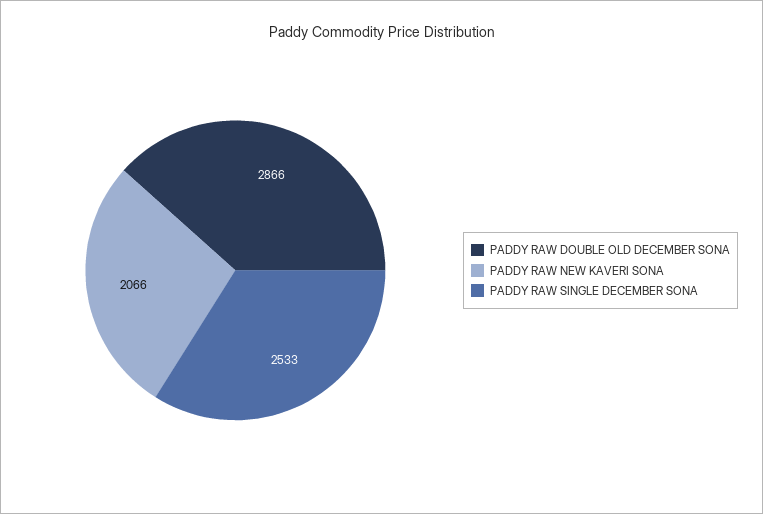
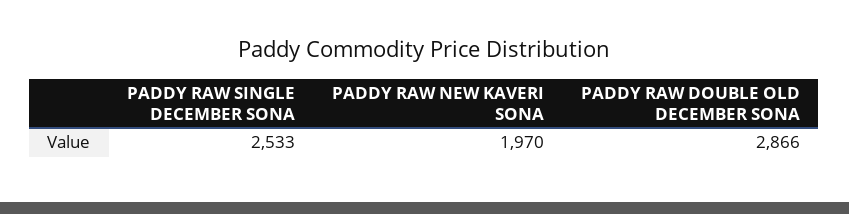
  {
    "PADDY RAW DOUBLE OLD DECEMBER SONA": 2866,
-   "PADDY RAW NEW KAVERI SONA": 2066,
+   "PADDY RAW NEW KAVERI SONA": 1970,
    "PADDY RAW SINGLE DECEMBER SONA": 2533
  }

